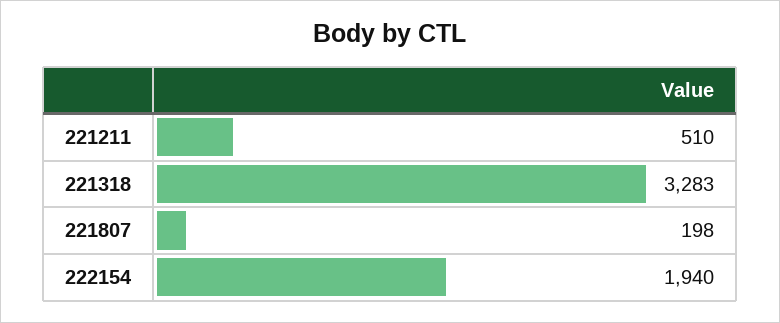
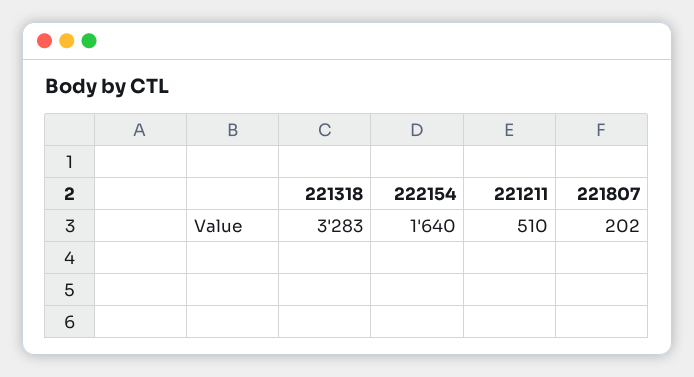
  {
    "221211": 510,
    "221318": 3283,
-   "221807": 198,
+   "221807": 202,
-   "222154": 1940
+   "222154": 1640
  }

